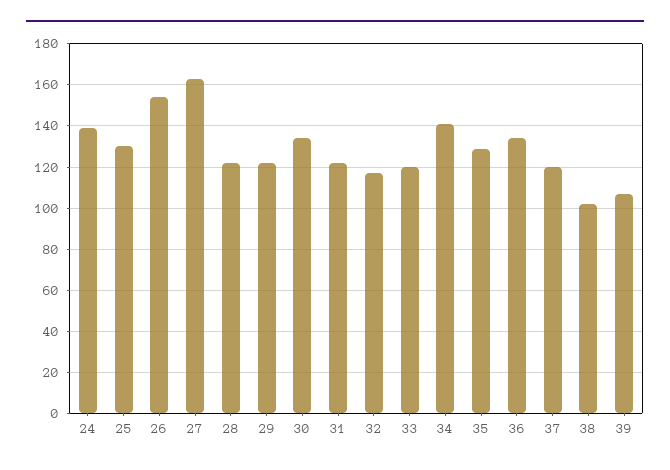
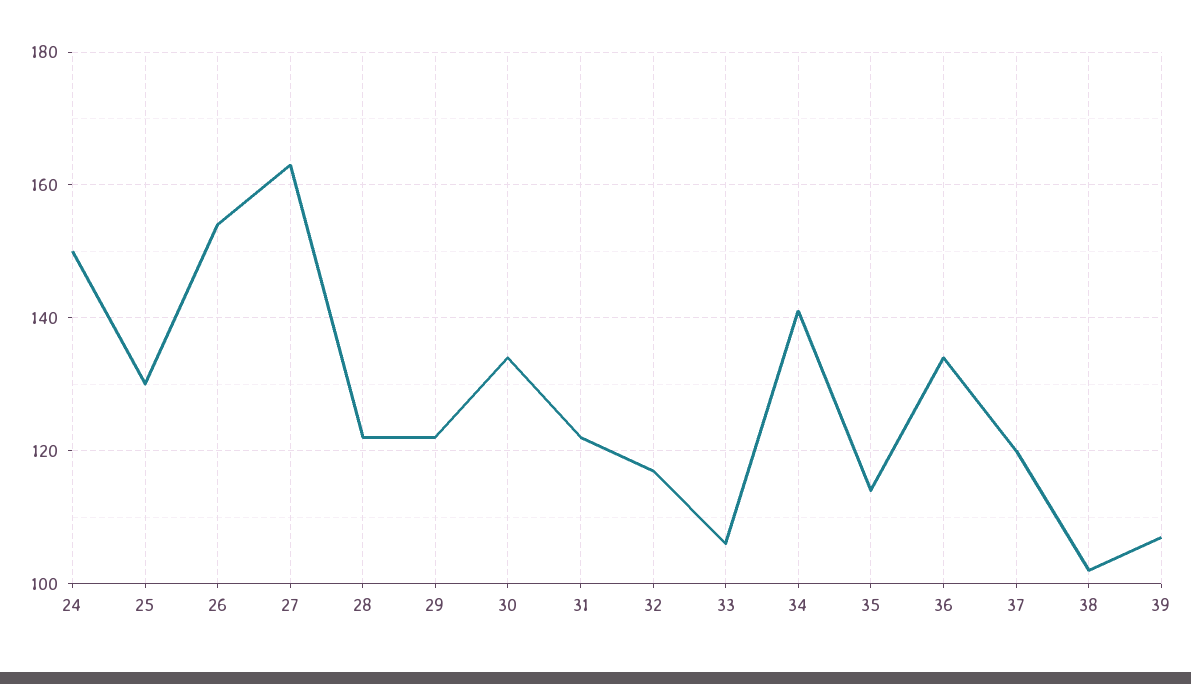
  {
-   "24": 140,
+   "24": 150,
    "25": 130,
    "26": 155,
    "27": 165,
    "28": 120,
    "29": 120,
    "30": 135,
    "31": 120,
    "32": 115,
-   "33": 120,
+   "33": 105,
    "34": 140,
-   "35": 130,
+   "35": 115,
    "36": 135,
    "37": 120,
    "38": 100,
    "39": 105
  }

